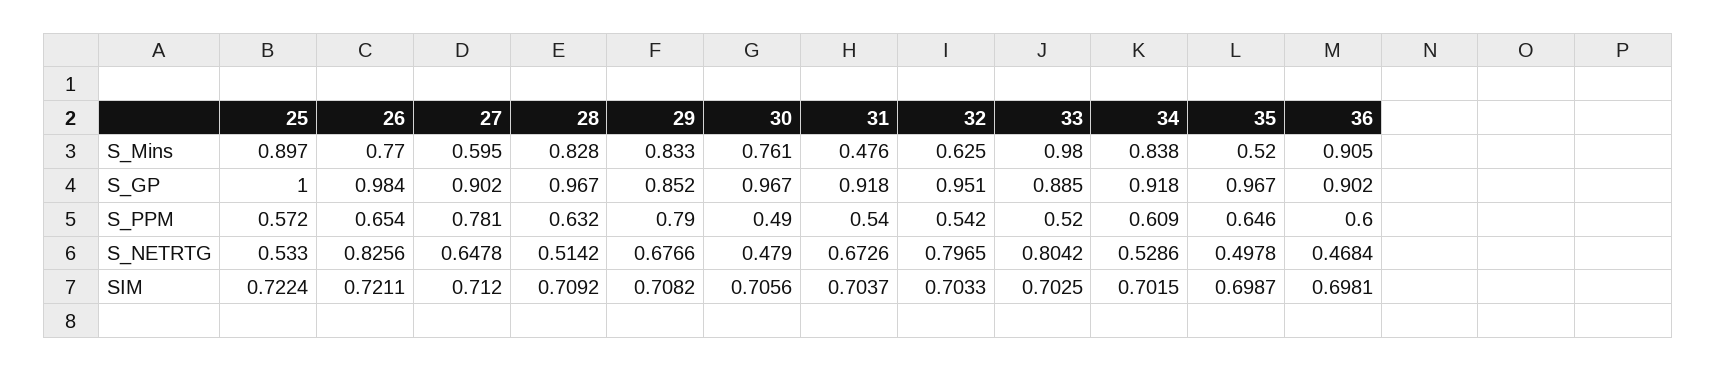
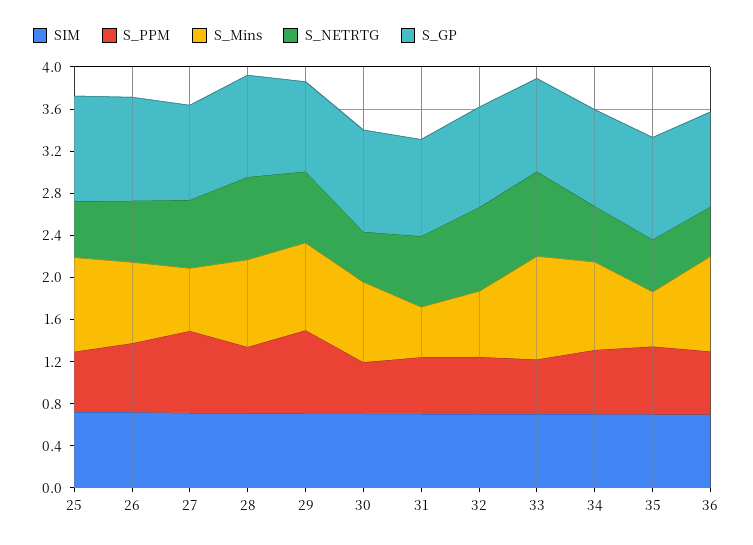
  {
    "S_Mins": {
      "25": 0.897,
      "26": 0.77,
      "27": 0.595,
      "28": 0.828,
      "29": 0.833,
      "30": 0.761,
      "31": 0.476,
      "32": 0.625,
      "33": 0.98,
      "34": 0.838,
      "35": 0.52,
      "36": 0.905
    },
    "S_GP": {
      "25": 1,
      "26": 0.984,
      "27": 0.902,
      "28": 0.967,
      "29": 0.852,
      "30": 0.967,
      "31": 0.918,
      "32": 0.951,
      "33": 0.885,
      "34": 0.918,
      "35": 0.967,
      "36": 0.902
    },
    "S_PPM": {
      "25": 0.572,
      "26": 0.654,
      "27": 0.781,
      "28": 0.632,
      "29": 0.79,
      "30": 0.49,
      "31": 0.54,
      "32": 0.542,
      "33": 0.52,
      "34": 0.609,
      "35": 0.646,
      "36": 0.6
    },
    "S_NETRTG": {
      "25": 0.533,
-     "26": 0.8256,
+     "26": 0.6,
      "27": 0.6478,
-     "28": 0.5142,
+     "28": 0.8,
      "29": 0.6766,
      "30": 0.479,
      "31": 0.6726,
      "32": 0.7965,
      "33": 0.8042,
      "34": 0.5286,
      "35": 0.4978,
      "36": 0.4684
    },
    "SIM": {
      "25": 0.7224,
      "26": 0.7211,
      "27": 0.712,
      "28": 0.7092,
      "29": 0.7082,
      "30": 0.7056,
      "31": 0.7037,
      "32": 0.7033,
      "33": 0.7025,
      "34": 0.7015,
      "35": 0.6987,
      "36": 0.6981
    }
  }

